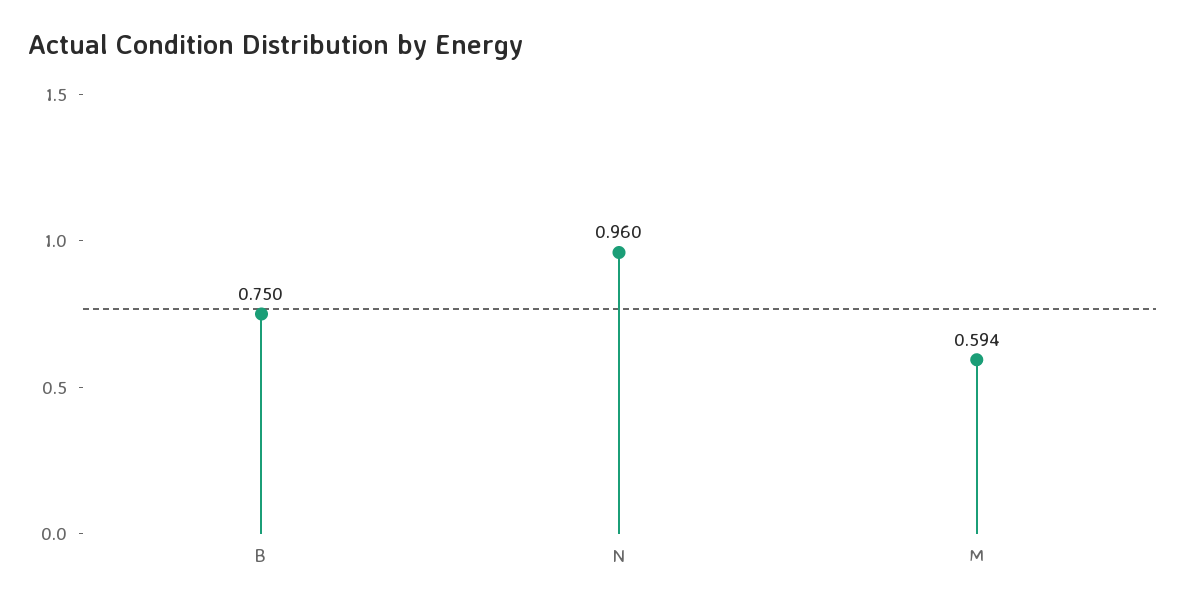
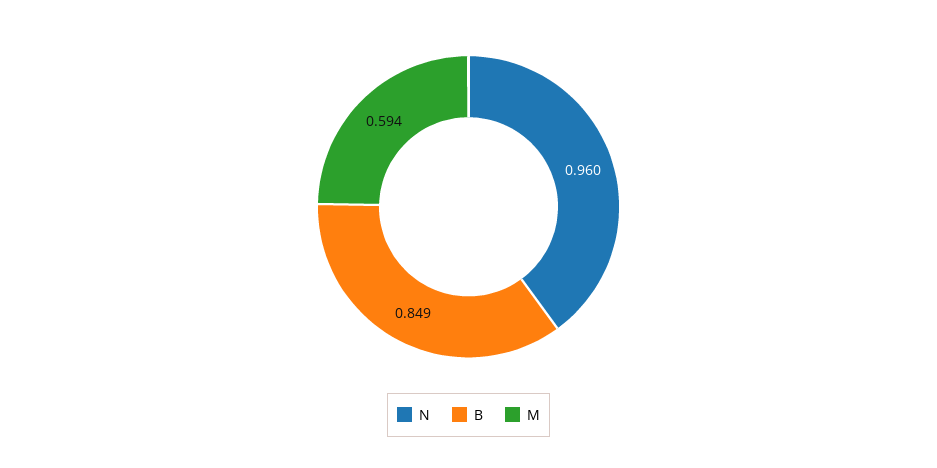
  {
-   "B": 0.75,
+   "B": 0.849,
    "N": 0.96,
    "M": 0.594
  }

